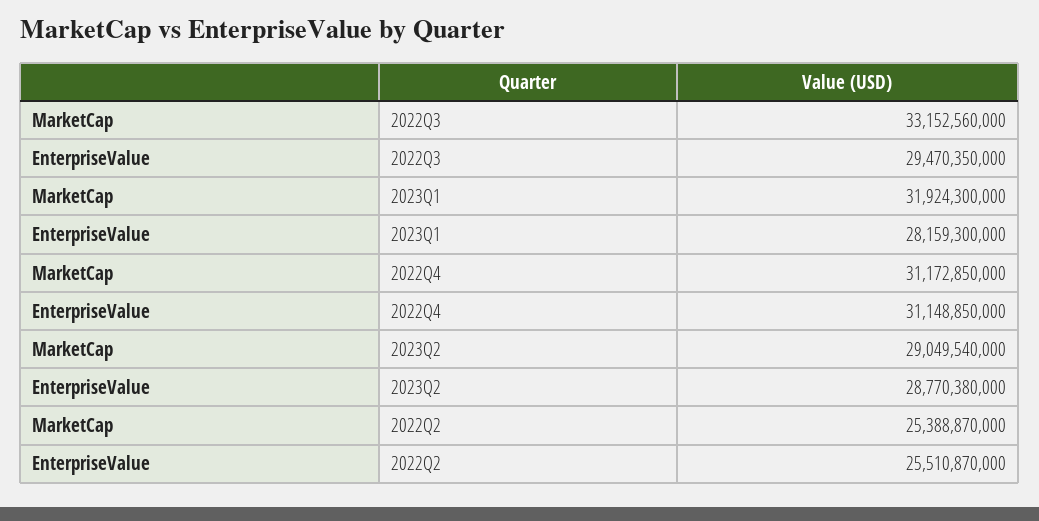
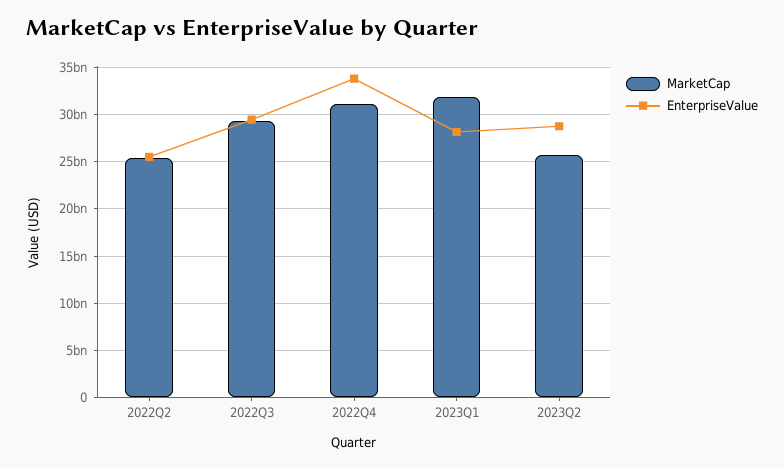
  {
    "MarketCap": {
-     "2022Q3": 33152560000,
+     "2022Q3": 29000000000,
      "2023Q1": 31924300000,
      "2022Q4": 31172850000,
-     "2023Q2": 29049540000,
+     "2023Q2": 26000000000,
      "2022Q2": 25388870000
    },
    "EnterpriseValue": {
      "2022Q3": 29470350000,
      "2023Q1": 28159300000,
-     "2022Q4": 31148850000,
+     "2022Q4": 34000000000,
      "2023Q2": 28770380000,
      "2022Q2": 25510870000
    }
  }

